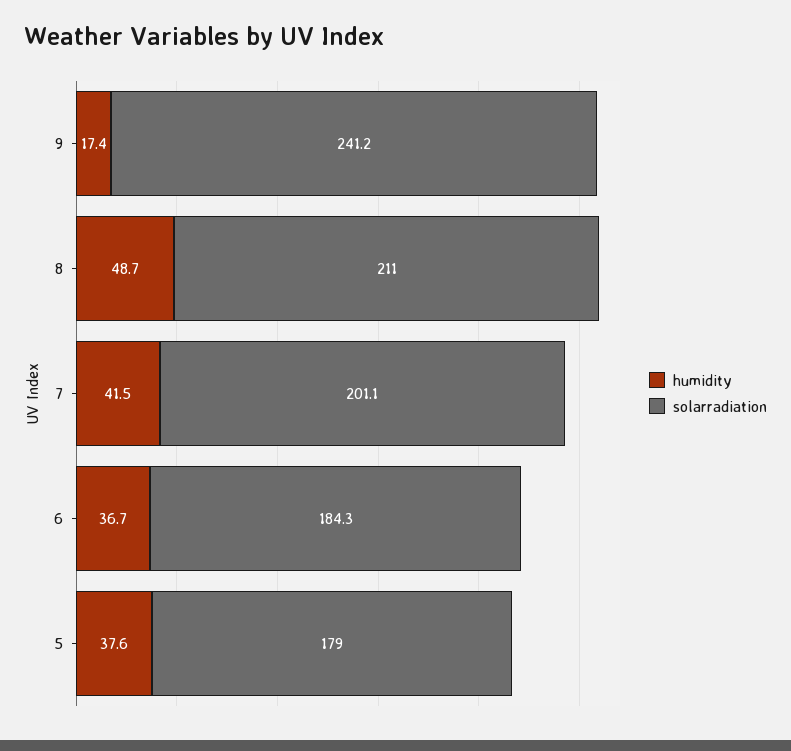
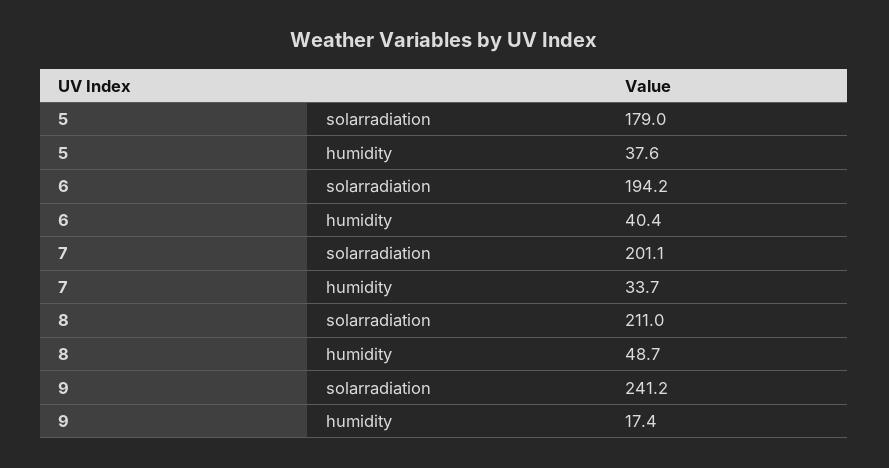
  {
    "humidity": {
      "9": 17.4,
      "8": 48.7,
-     "7": 41.5,
+     "7": 33.7,
-     "6": 36.7,
+     "6": 40.4,
      "5": 37.6
    },
    "solarradiation": {
      "9": 241.2,
      "8": 211,
      "7": 201.1,
-     "6": 184.3,
+     "6": 194.2,
      "5": 179
    }
  }

